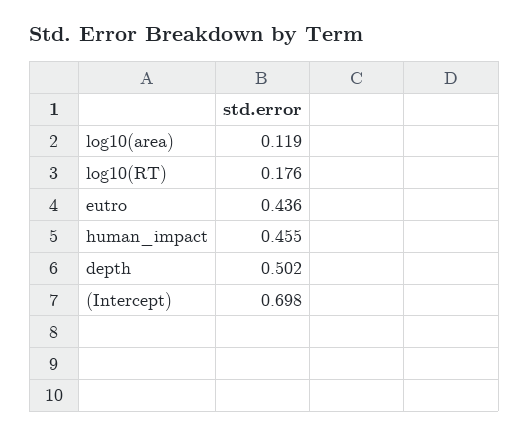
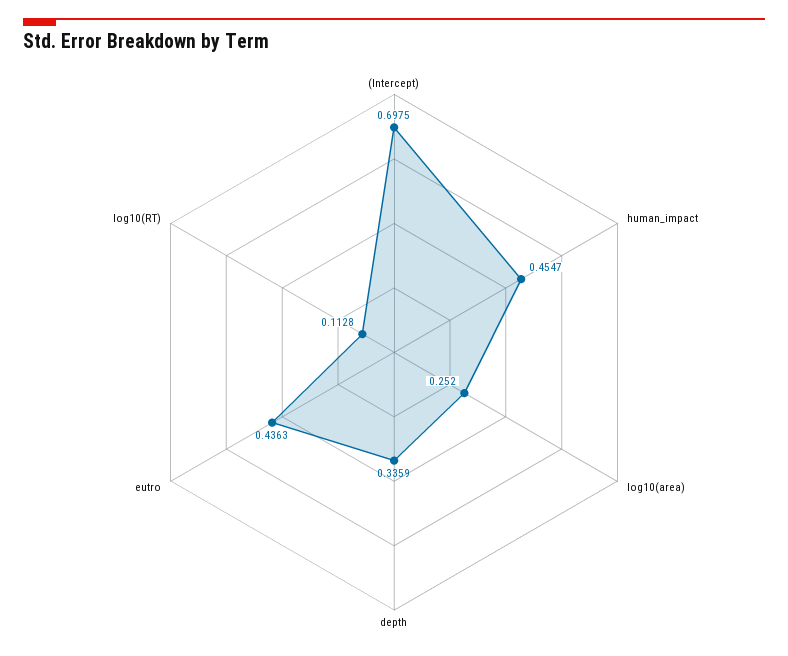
  {
-   "log10(area)": 0.119,
+   "log10(area)": 0.252,
-   "log10(RT)": 0.176,
+   "log10(RT)": 0.1128,
    "eutro": 0.4363,
    "human_impact": 0.4547,
-   "depth": 0.502,
+   "depth": 0.3359,
    "(Intercept)": 0.6975
  }

